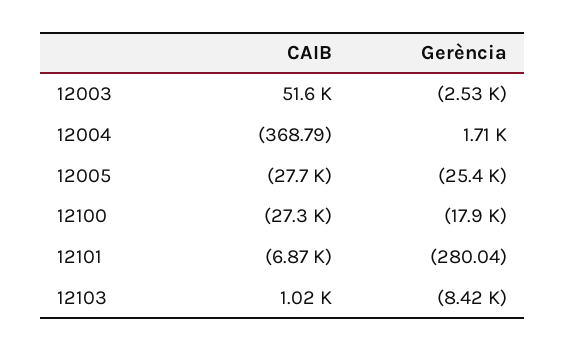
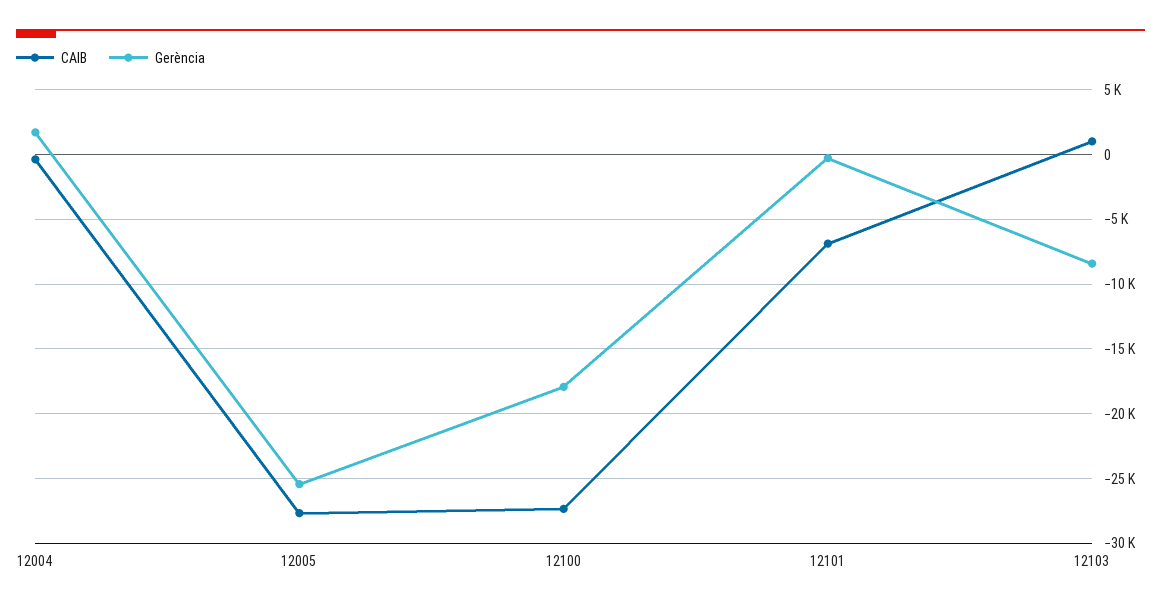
  {
    "CAIB": {
-     "12003": 51600,
      "12004": -368.79,
      "12005": -27700,
      "12100": -27300,
      "12101": -6870,
      "12103": 1020
    },
    "Gerència": {
-     "12003": -2530,
      "12004": 1710,
      "12005": -25400,
      "12100": -17900,
      "12101": -280.04,
      "12103": -8420
    }
  }

